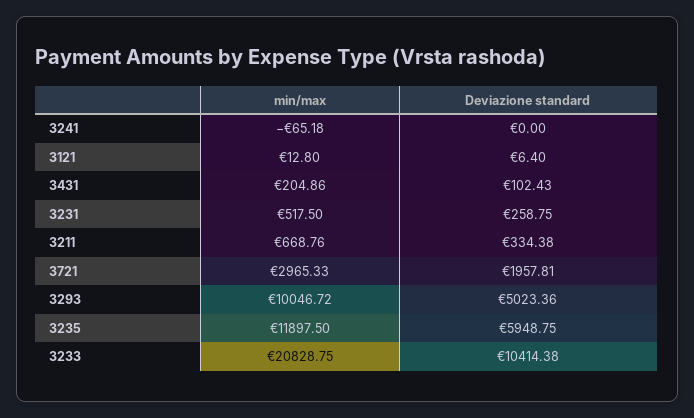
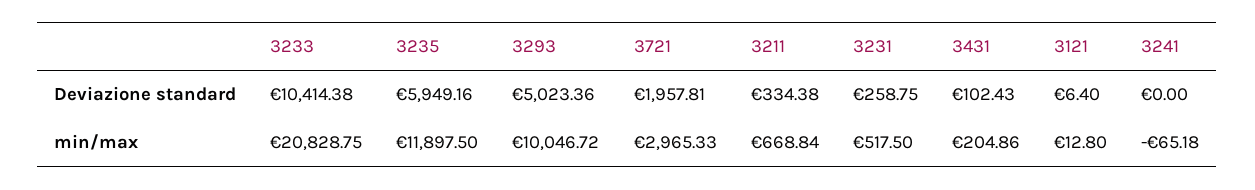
  {
    "min/max": {
      "3241": -65.18,
      "3121": 12.8,
      "3431": 204.86,
      "3231": 517.5,
-     "3211": 668.76,
+     "3211": 668.84,
      "3721": 2965.33,
      "3293": 10046.72,
      "3235": 11897.5,
      "3233": 20828.75
    },
    "Deviazione standard": {
      "3241": 0,
      "3121": 6.4,
      "3431": 102.43,
      "3231": 258.75,
      "3211": 334.38,
      "3721": 1957.81,
      "3293": 5023.36,
-     "3235": 5948.75,
+     "3235": 5949.16,
      "3233": 10414.38
    }
  }

